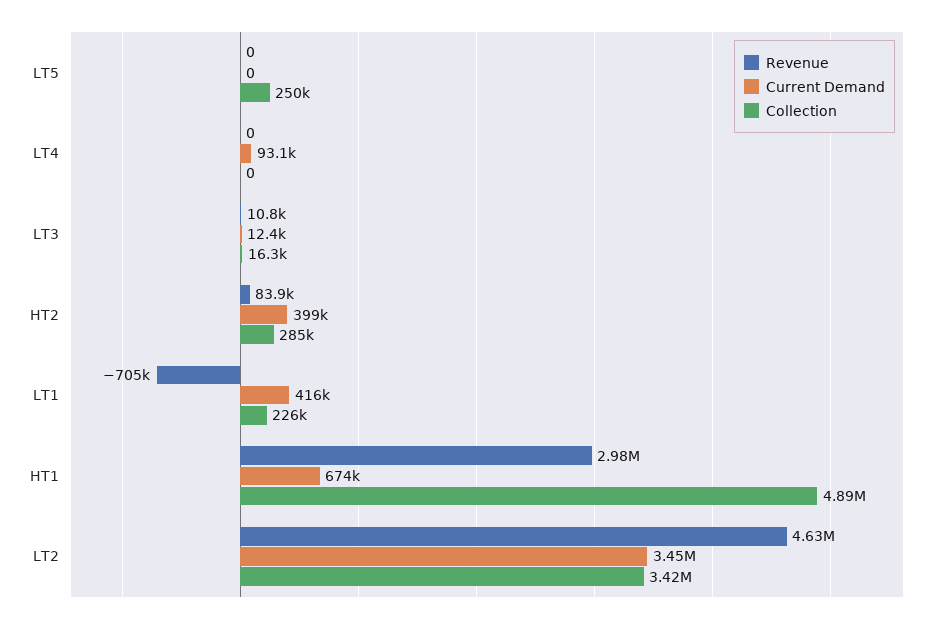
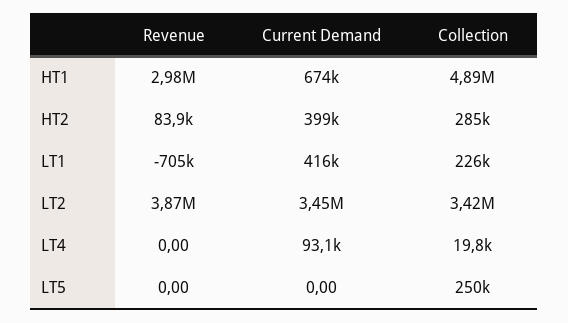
  {
    "Revenue": {
      "LT5": 0,
      "LT4": 0,
-     "LT3": 10800,
      "HT2": 83900,
      "LT1": -705000,
      "HT1": 2980000,
-     "LT2": 4630000
+     "LT2": 3870000
    },
    "Current Demand": {
      "LT5": 0,
      "LT4": 93100,
-     "LT3": 12400,
      "HT2": 399000,
      "LT1": 416000,
      "HT1": 674000,
      "LT2": 3450000
    },
    "Collection": {
      "LT5": 250000,
-     "LT4": 0,
+     "LT4": 19800,
-     "LT3": 16300,
      "HT2": 285000,
      "LT1": 226000,
      "HT1": 4890000,
      "LT2": 3420000
    }
  }

